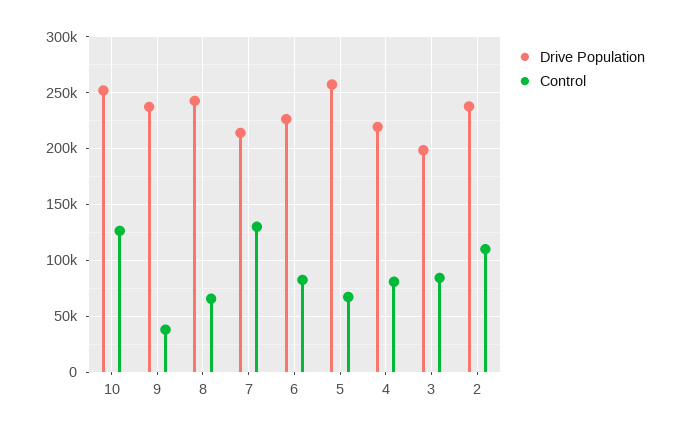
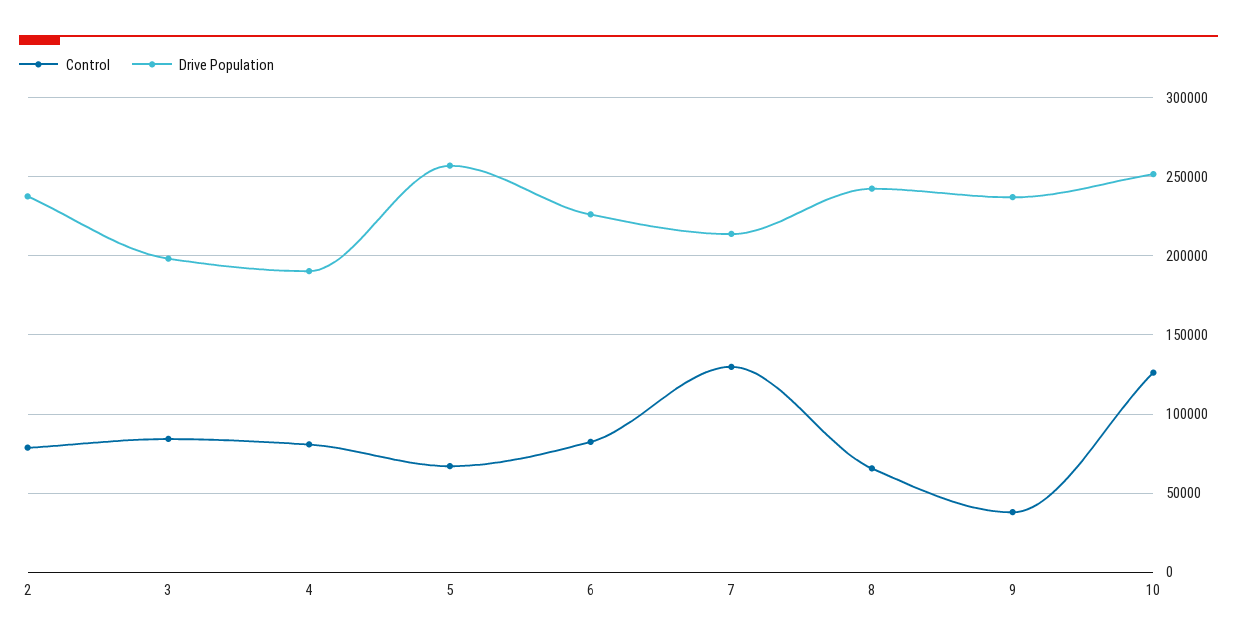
  {
    "Drive Population": {
      "10": 250000,
      "9": 235000,
      "8": 240000,
      "7": 215000,
      "6": 225000,
      "5": 255000,
-     "4": 220000,
+     "4": 190000,
      "3": 200000,
      "2": 240000
    },
    "Control": {
      "10": 125000,
      "9": 40000,
      "8": 65000,
      "7": 130000,
      "6": 80000,
      "5": 65000,
      "4": 80000,
      "3": 85000,
-     "2": 110000
+     "2": 80000
    }
  }

